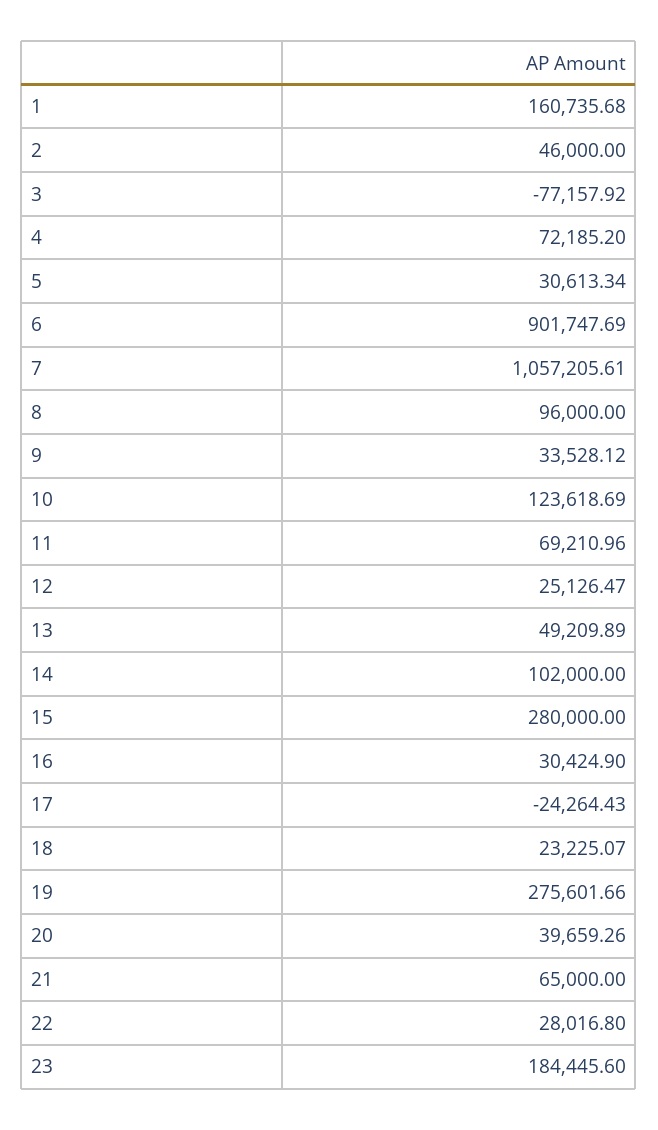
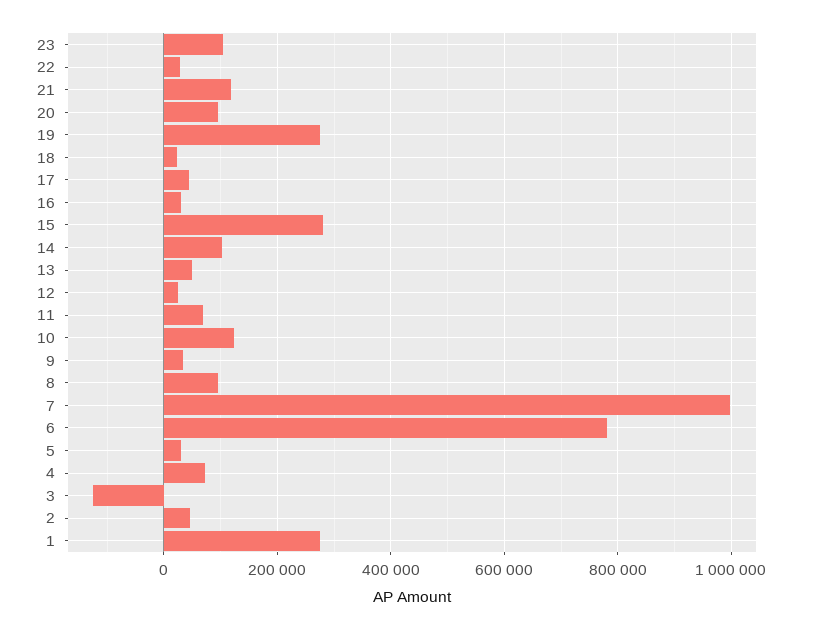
  {
-   "1": 160735.68,
+   "1": 280000,
    "2": 46000,
-   "3": -77157.92,
+   "3": -120000,
    "4": 72185.2,
    "5": 30613.34,
-   "6": 901747.69,
+   "6": 780000,
-   "7": 1057205.61,
+   "7": 1000000,
    "8": 96000,
    "9": 33528.12,
    "10": 123618.69,
    "11": 69210.96,
    "12": 25126.47,
    "13": 49209.89,
    "14": 102000,
    "15": 280000,
    "16": 30424.9,
-   "17": -24264.43,
+   "17": 40000,
    "18": 23225.07,
    "19": 275601.66,
-   "20": 39659.26,
+   "20": 100000,
-   "21": 65000,
+   "21": 120000,
    "22": 28016.8,
-   "23": 184445.6
+   "23": 100000
  }

